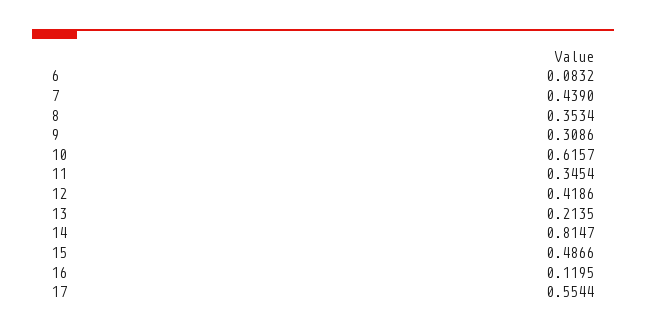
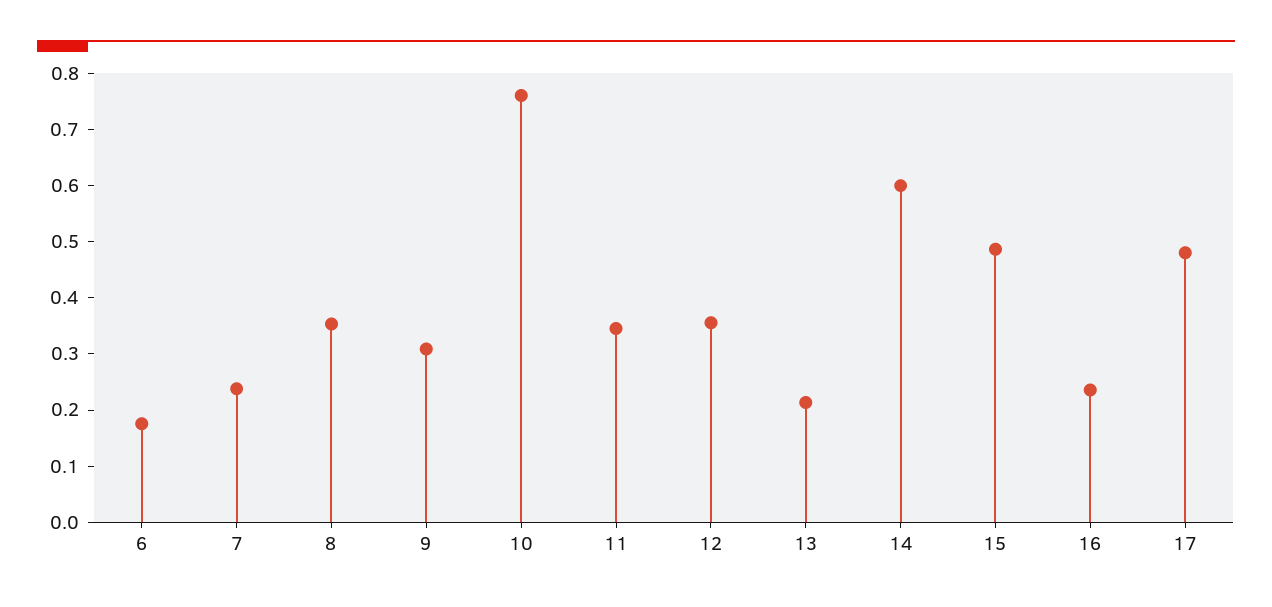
  {
-   "6": 0.0832,
+   "6": 0.18,
-   "7": 0.439,
+   "7": 0.24,
    "8": 0.3534,
    "9": 0.3086,
-   "10": 0.6157,
+   "10": 0.76,
    "11": 0.3454,
-   "12": 0.4186,
+   "12": 0.36,
    "13": 0.2135,
-   "14": 0.8147,
+   "14": 0.6,
    "15": 0.4866,
-   "16": 0.1195,
+   "16": 0.24,
-   "17": 0.5544
+   "17": 0.48
  }

